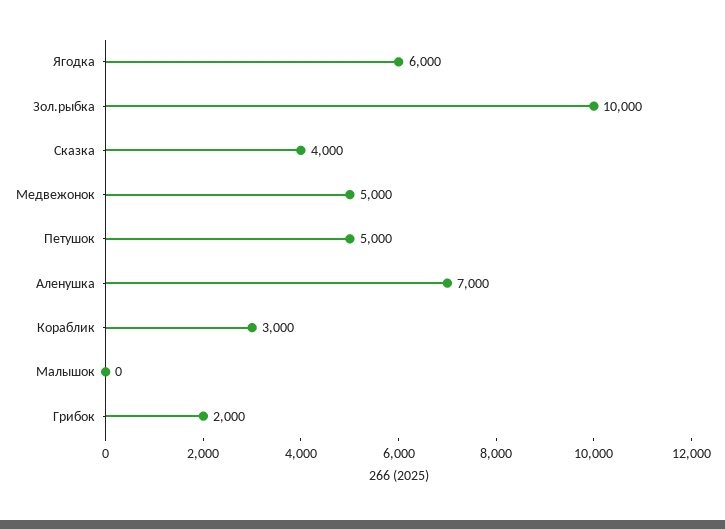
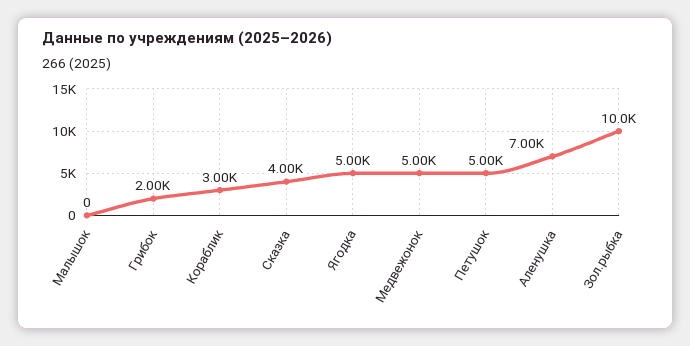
  {
-   "Ягодка": 6000,
+   "Ягодка": 5000,
    "Зол.рыбка": 10000,
    "Сказка": 4000,
    "Медвежонок": 5000,
    "Петушок": 5000,
    "Аленушка": 7000,
    "Кораблик": 3000,
    "Малышок": 0,
    "Грибок": 2000
  }

